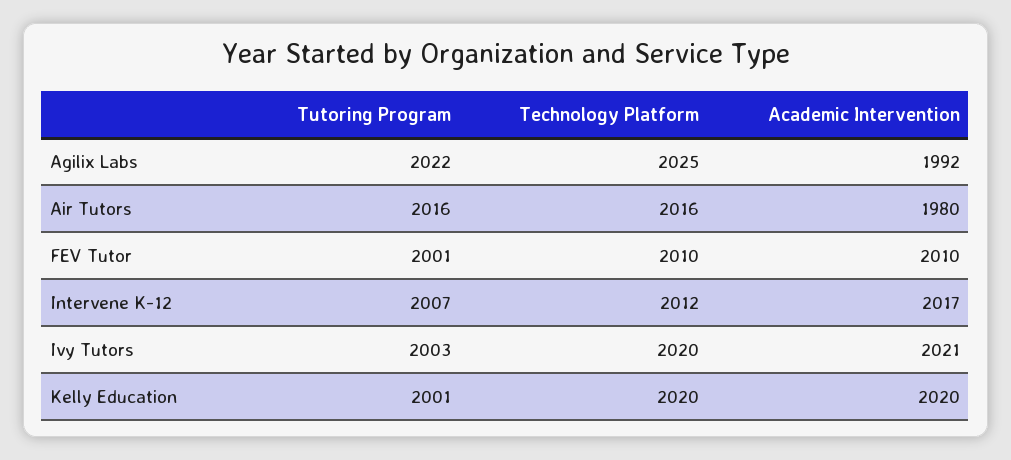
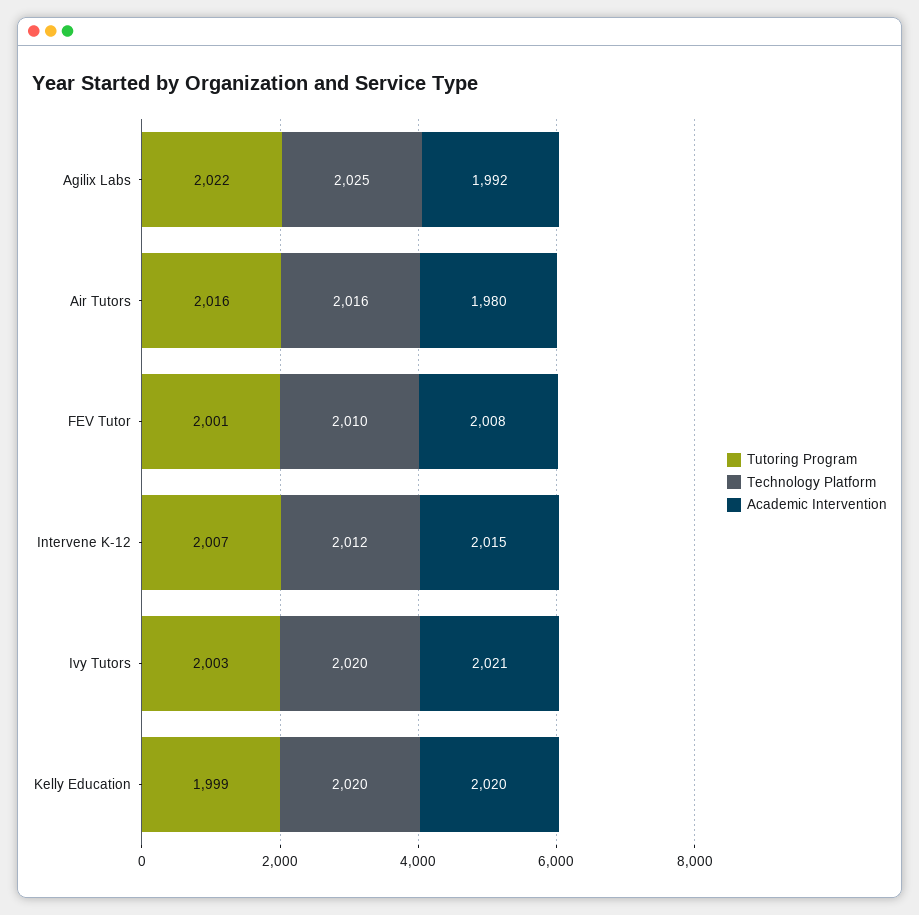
  {
    "Tutoring Program": {
      "Agilix Labs": 2022,
      "Air Tutors": 2016,
      "FEV Tutor": 2001,
      "Intervene K-12": 2007,
      "Ivy Tutors": 2003,
-     "Kelly Education": 2001
+     "Kelly Education": 1999
    },
    "Technology Platform": {
      "Agilix Labs": 2025,
      "Air Tutors": 2016,
      "FEV Tutor": 2010,
      "Intervene K-12": 2012,
      "Ivy Tutors": 2020,
      "Kelly Education": 2020
    },
    "Academic Intervention": {
      "Agilix Labs": 1992,
      "Air Tutors": 1980,
-     "FEV Tutor": 2010,
+     "FEV Tutor": 2008,
-     "Intervene K-12": 2017,
+     "Intervene K-12": 2015,
      "Ivy Tutors": 2021,
      "Kelly Education": 2020
    }
  }

